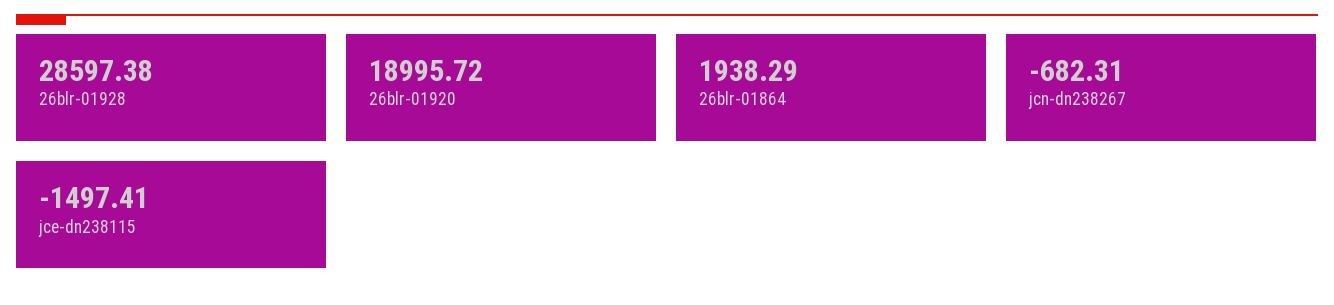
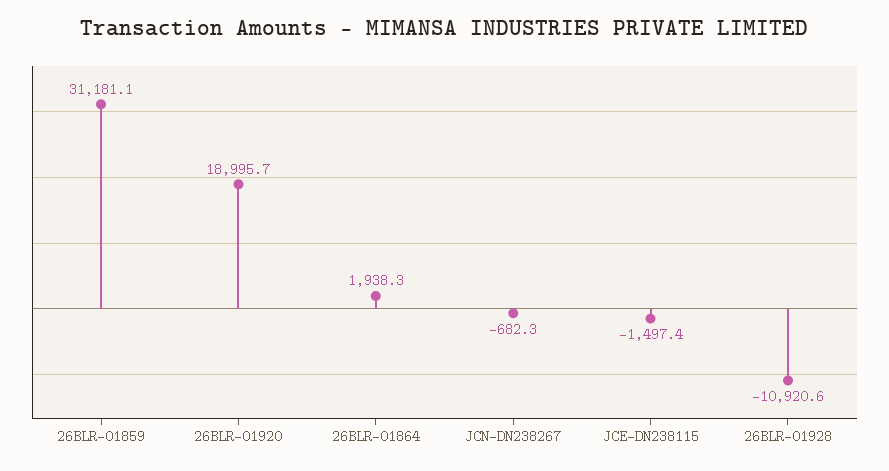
  {
-   "26blr-01928": 28597.38,
+   "26blr-01928": -10920.6,
    "26blr-01920": 18995.72,
    "26blr-01864": 1938.29,
    "jcn-dn238267": -682.31,
-   "jce-dn238115": -1497.41
+   "jce-dn238115": -1497.41,
+   "26BLR-01859": 31181.1
  }

